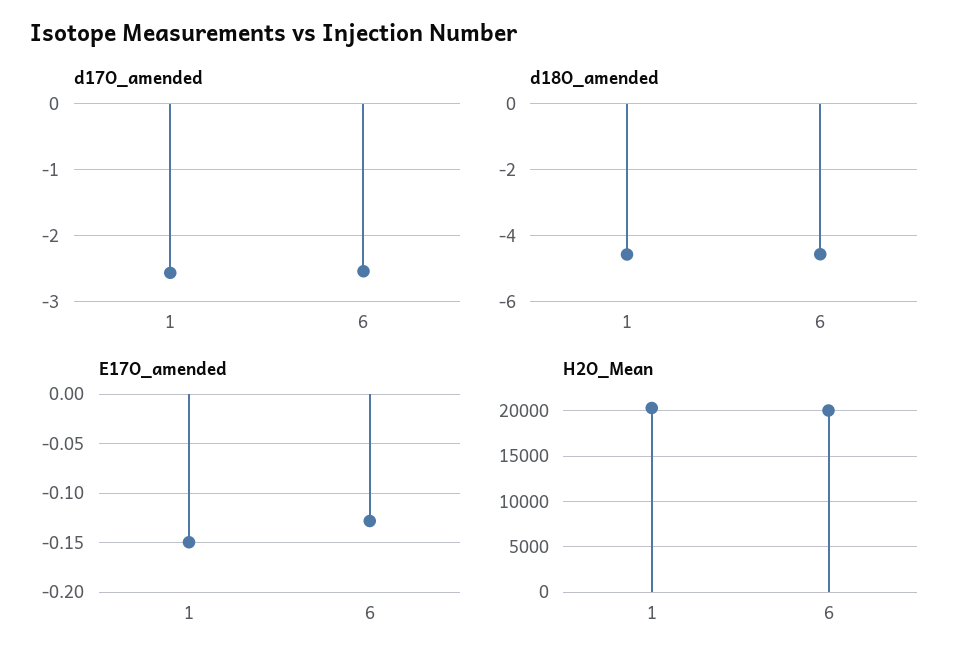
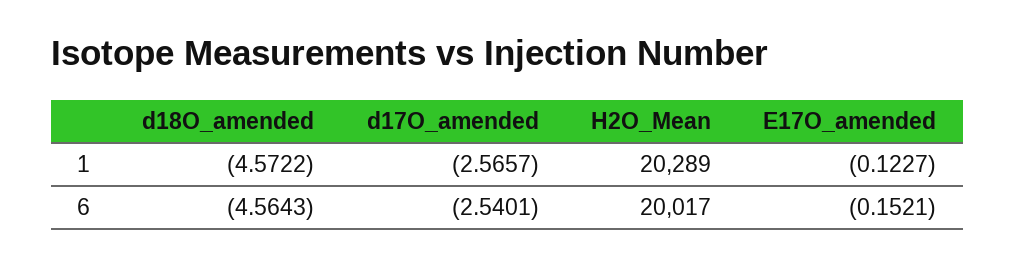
  {
    "d17O_amended": {
      "1": -2.5657,
      "6": -2.5401
    },
    "d18O_amended": {
      "1": -4.5722,
      "6": -4.5643
    },
    "E17O_amended": {
-     "1": -0.15,
+     "1": -0.1227,
-     "6": -0.13
+     "6": -0.1521
    },
    "H2O_Mean": {
      "1": 20289,
      "6": 20017
    }
  }

